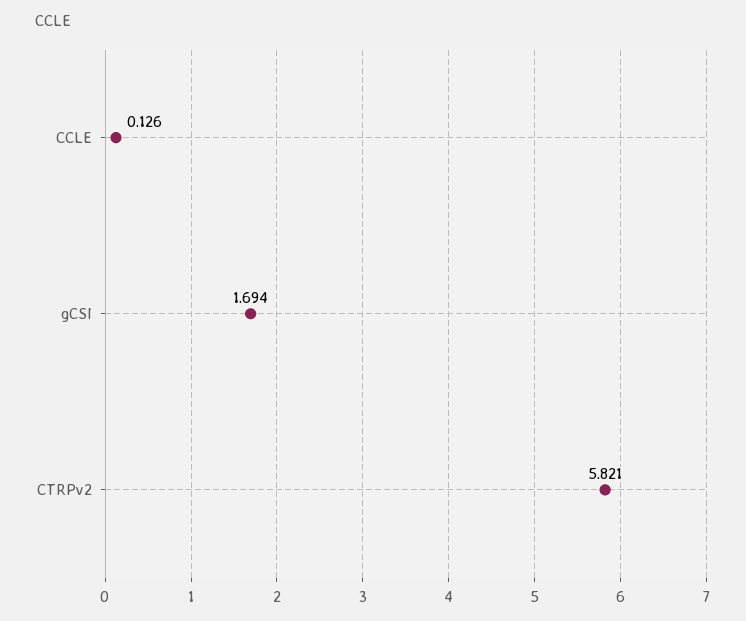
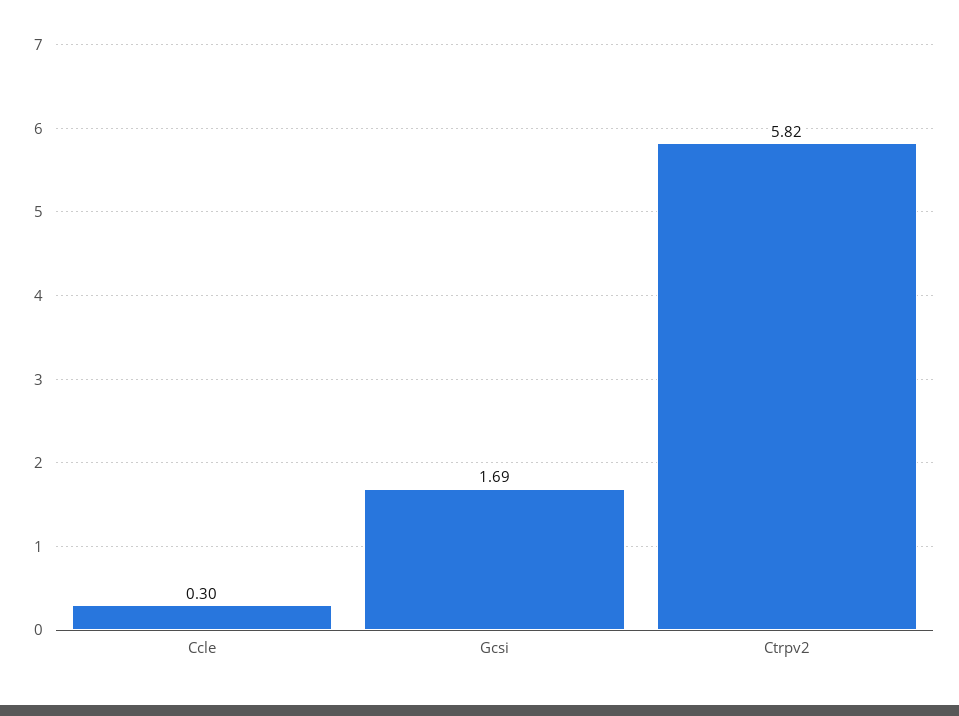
  {
-   "CCLE": 0.126,
+   "CCLE": 0.3,
    "gCSI": 1.694,
    "CTRPv2": 5.821
  }

